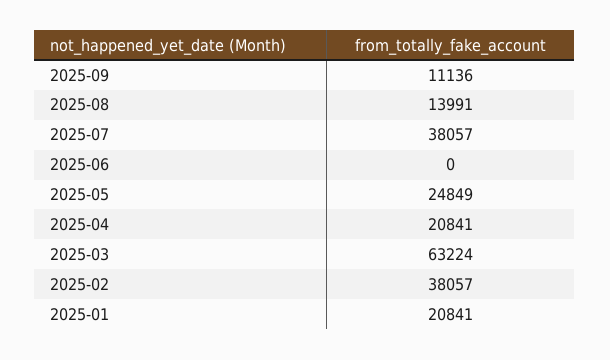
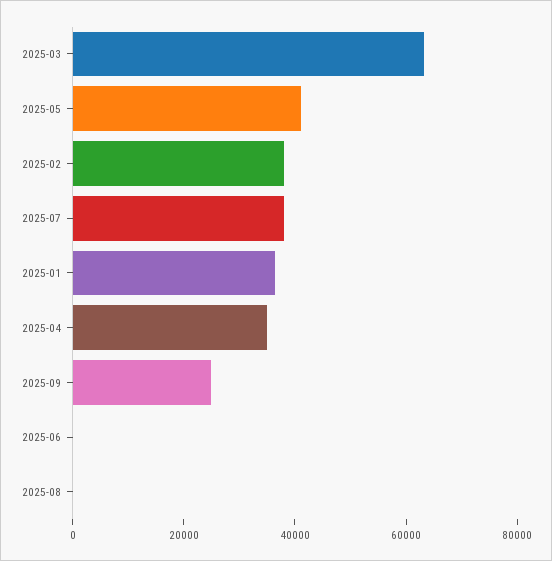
  {
-   "2025-09": 11136,
+   "2025-09": 25000,
-   "2025-08": 13991,
+   "2025-08": 0,
    "2025-07": 38057,
    "2025-06": 0,
-   "2025-05": 24849,
+   "2025-05": 40000,
-   "2025-04": 20841,
+   "2025-04": 35000,
    "2025-03": 63224,
    "2025-02": 38057,
-   "2025-01": 20841
+   "2025-01": 35000
  }

